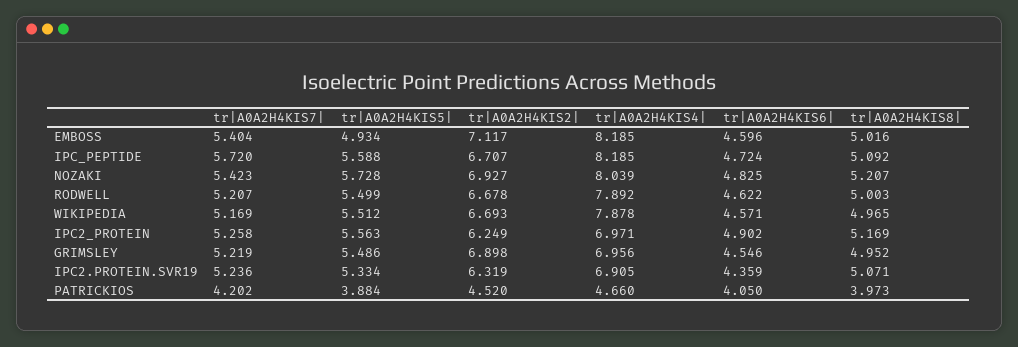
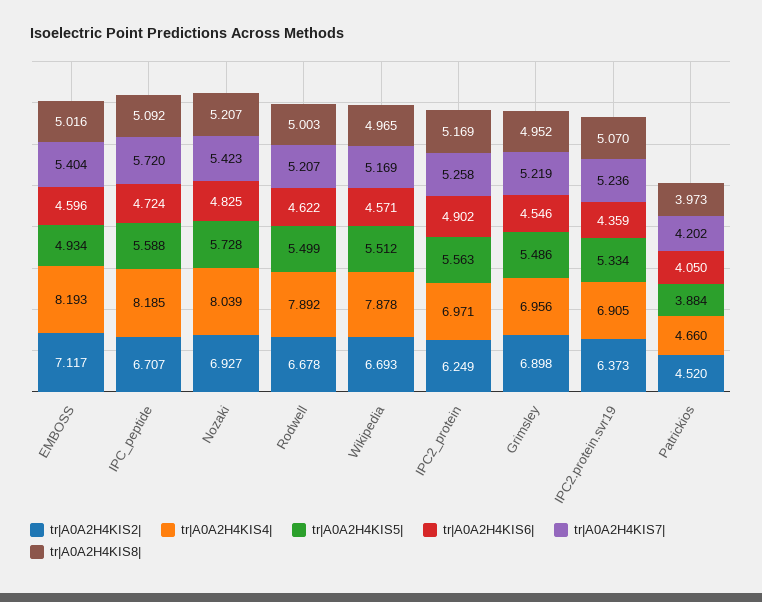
  {
    "tr|A0A2H4KIS7|": {
      "EMBOSS": 5.404,
      "IPC_PEPTIDE": 5.72,
      "NOZAKI": 5.423,
      "RODWELL": 5.207,
      "WIKIPEDIA": 5.169,
      "IPC2_PROTEIN": 5.258,
      "GRIMSLEY": 5.219,
      "IPC2.PROTEIN.SVR19": 5.236,
      "PATRICKIOS": 4.202
    },
    "tr|A0A2H4KIS5|": {
      "EMBOSS": 4.934,
      "IPC_PEPTIDE": 5.588,
      "NOZAKI": 5.728,
      "RODWELL": 5.499,
      "WIKIPEDIA": 5.512,
      "IPC2_PROTEIN": 5.563,
      "GRIMSLEY": 5.486,
      "IPC2.PROTEIN.SVR19": 5.334,
      "PATRICKIOS": 3.884
    },
    "tr|A0A2H4KIS2|": {
      "EMBOSS": 7.117,
      "IPC_PEPTIDE": 6.707,
      "NOZAKI": 6.927,
      "RODWELL": 6.678,
      "WIKIPEDIA": 6.693,
      "IPC2_PROTEIN": 6.249,
      "GRIMSLEY": 6.898,
-     "IPC2.PROTEIN.SVR19": 6.319,
+     "IPC2.PROTEIN.SVR19": 6.373,
      "PATRICKIOS": 4.52
    },
    "tr|A0A2H4KIS4|": {
-     "EMBOSS": 8.185,
+     "EMBOSS": 8.193,
      "IPC_PEPTIDE": 8.185,
      "NOZAKI": 8.039,
      "RODWELL": 7.892,
      "WIKIPEDIA": 7.878,
      "IPC2_PROTEIN": 6.971,
      "GRIMSLEY": 6.956,
      "IPC2.PROTEIN.SVR19": 6.905,
      "PATRICKIOS": 4.66
    },
    "tr|A0A2H4KIS6|": {
      "EMBOSS": 4.596,
      "IPC_PEPTIDE": 4.724,
      "NOZAKI": 4.825,
      "RODWELL": 4.622,
      "WIKIPEDIA": 4.571,
      "IPC2_PROTEIN": 4.902,
      "GRIMSLEY": 4.546,
      "IPC2.PROTEIN.SVR19": 4.359,
      "PATRICKIOS": 4.05
    },
    "tr|A0A2H4KIS8|": {
      "EMBOSS": 5.016,
      "IPC_PEPTIDE": 5.092,
      "NOZAKI": 5.207,
      "RODWELL": 5.003,
      "WIKIPEDIA": 4.965,
      "IPC2_PROTEIN": 5.169,
      "GRIMSLEY": 4.952,
-     "IPC2.PROTEIN.SVR19": 5.071,
+     "IPC2.PROTEIN.SVR19": 5.07,
      "PATRICKIOS": 3.973
    }
  }

